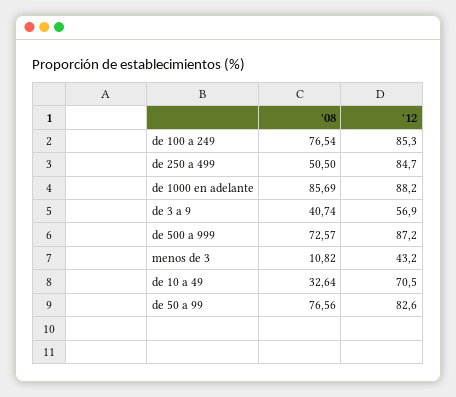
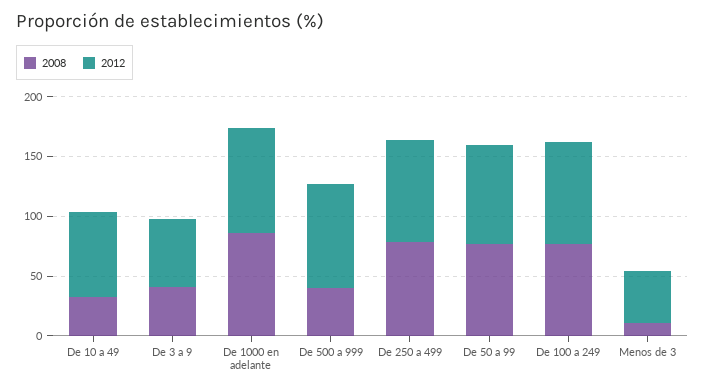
  {
    "'08": {
      "de 100 a 249": 76.54,
-     "de 250 a 499": 50.5,
+     "de 250 a 499": 80,
      "de 1000 en adelante": 85.69,
      "de 3 a 9": 40.74,
-     "de 500 a 999": 72.57,
+     "de 500 a 999": 40,
      "menos de 3": 10.82,
      "de 10 a 49": 32.64,
      "de 50 a 99": 76.56
    },
    "'12": {
      "de 100 a 249": 85.3,
      "de 250 a 499": 84.7,
      "de 1000 en adelante": 88.2,
      "de 3 a 9": 56.9,
      "de 500 a 999": 87.2,
      "menos de 3": 43.2,
      "de 10 a 49": 70.5,
      "de 50 a 99": 82.6
    }
  }

